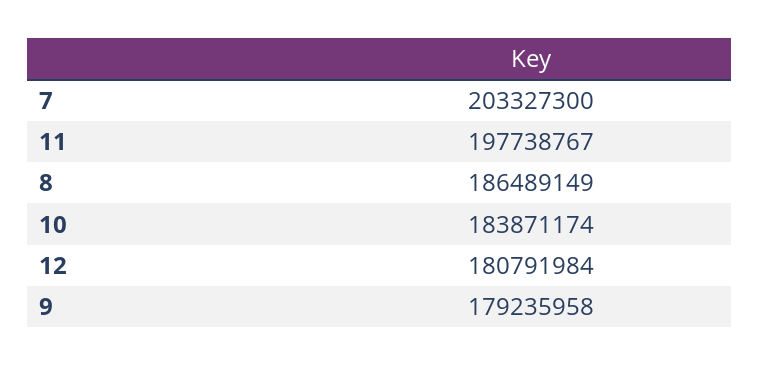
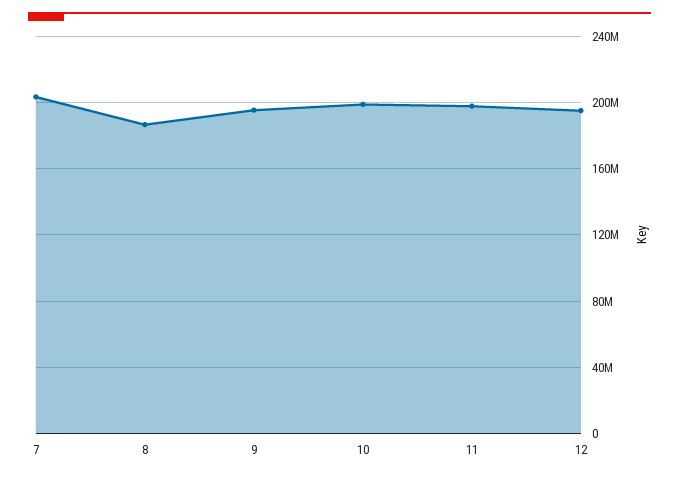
  {
    "7": 203327300,
    "11": 197738767,
    "8": 186489149,
-   "10": 183871174,
+   "10": 200000000,
-   "12": 180791984,
+   "12": 195000000,
-   "9": 179235958
+   "9": 195000000
  }

